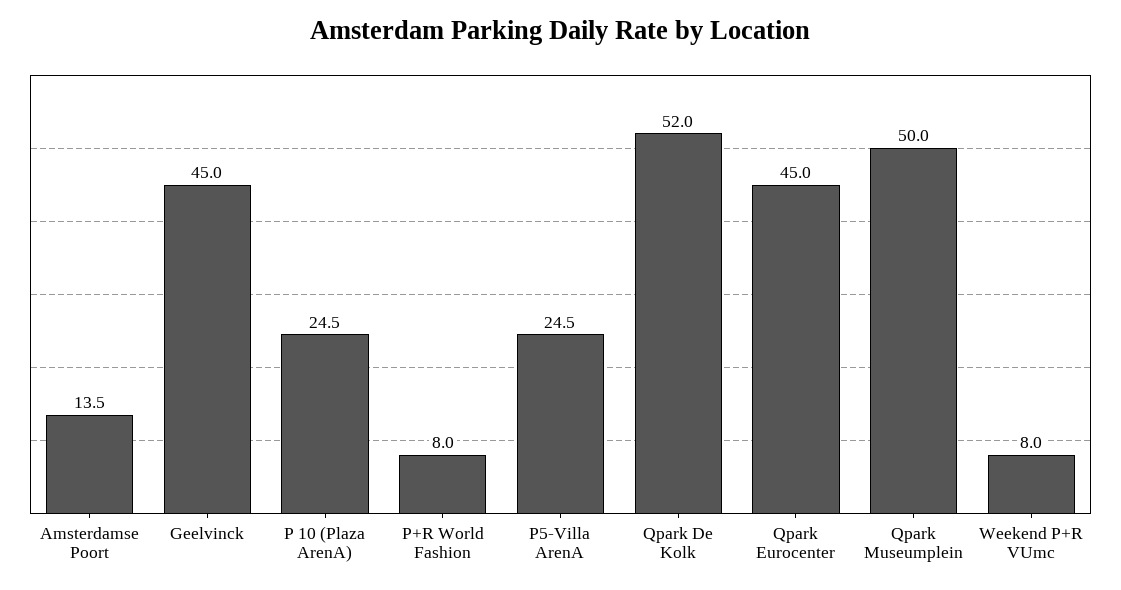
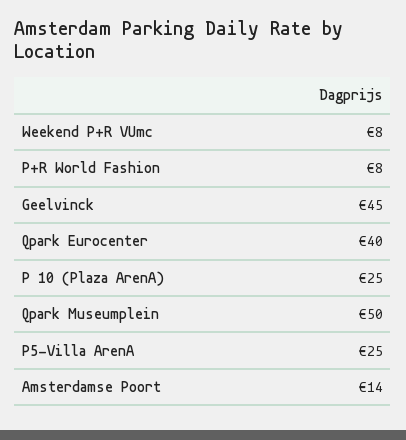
  {
    "Amsterdamse Poort": 13.5,
    "Geelvinck": 45,
    "P 10 (Plaza ArenA)": 24.5,
    "P+R World Fashion": 8,
    "P5-Villa ArenA": 24.5,
-   "Qpark De Kolk": 52,
-   "Qpark Eurocenter": 45,
+   "Qpark Eurocenter": 40,
    "Qpark Museumplein": 50,
    "Weekend P+R VUmc": 8
  }

